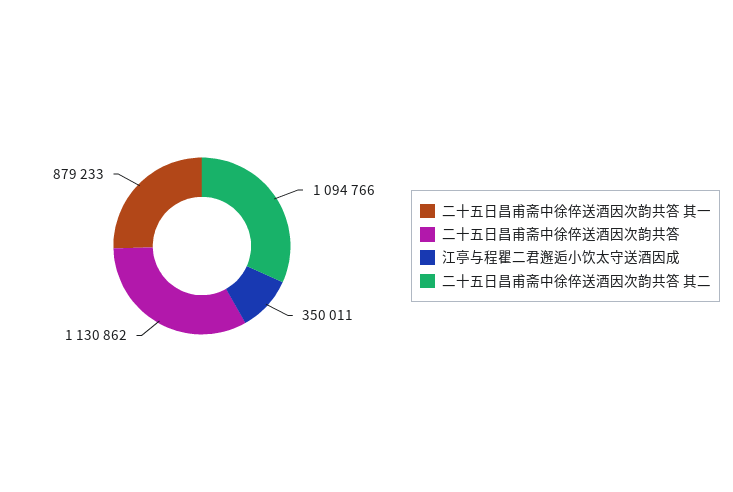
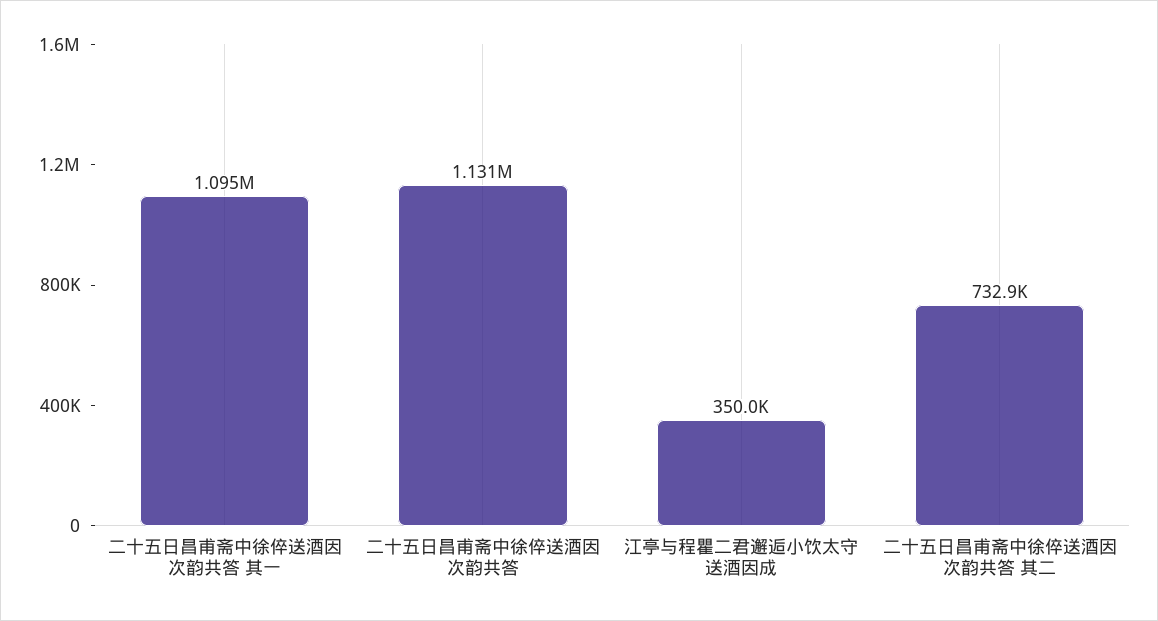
  {
-   "二十五日昌甫斋中徐倅送酒因次韵共答 其一": 879233,
+   "二十五日昌甫斋中徐倅送酒因次韵共答 其一": 1095000,
    "二十五日昌甫斋中徐倅送酒因次韵共答": 1130862,
    "江亭与程瞿二君邂逅小饮太守送酒因成": 350011,
-   "二十五日昌甫斋中徐倅送酒因次韵共答 其二": 1094766
+   "二十五日昌甫斋中徐倅送酒因次韵共答 其二": 732900
  }

